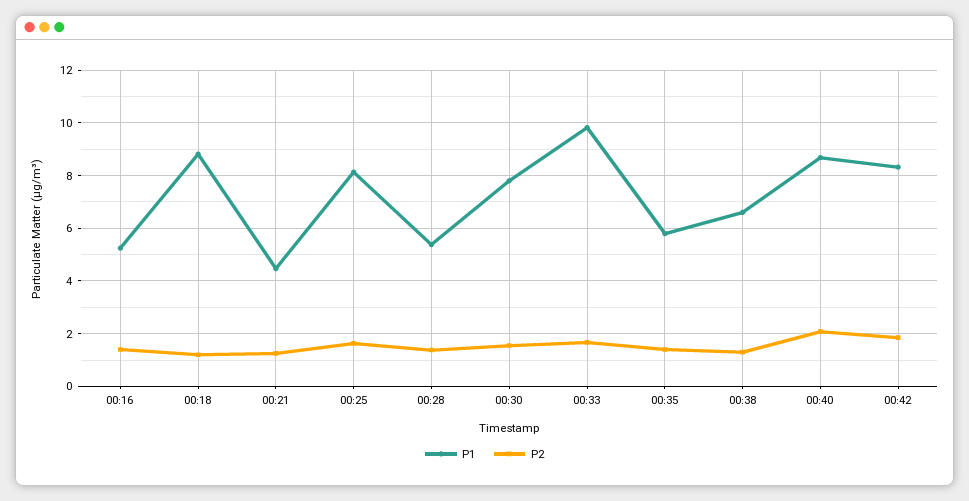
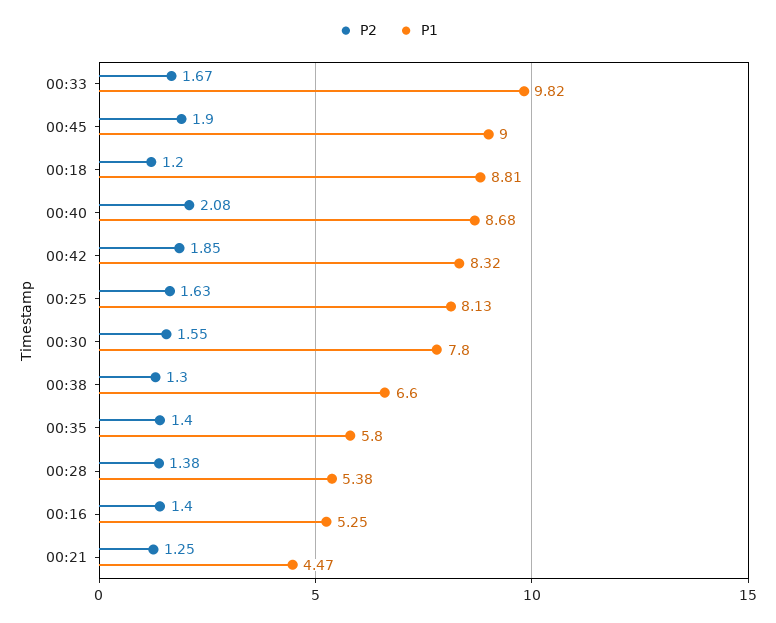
  {
    "P1": {
      "00:16": 5.25,
      "00:18": 8.81,
      "00:21": 4.47,
      "00:25": 8.13,
      "00:28": 5.38,
      "00:30": 7.8,
      "00:33": 9.82,
      "00:35": 5.8,
      "00:38": 6.6,
      "00:40": 8.68,
-     "00:42": 8.32
+     "00:42": 8.32,
+     "00:45": 9
    },
    "P2": {
      "00:16": 1.4,
      "00:18": 1.2,
      "00:21": 1.25,
      "00:25": 1.63,
      "00:28": 1.38,
      "00:30": 1.55,
      "00:33": 1.67,
      "00:35": 1.4,
      "00:38": 1.3,
      "00:40": 2.08,
-     "00:42": 1.85
+     "00:42": 1.85,
+     "00:45": 1.9
    }
  }

